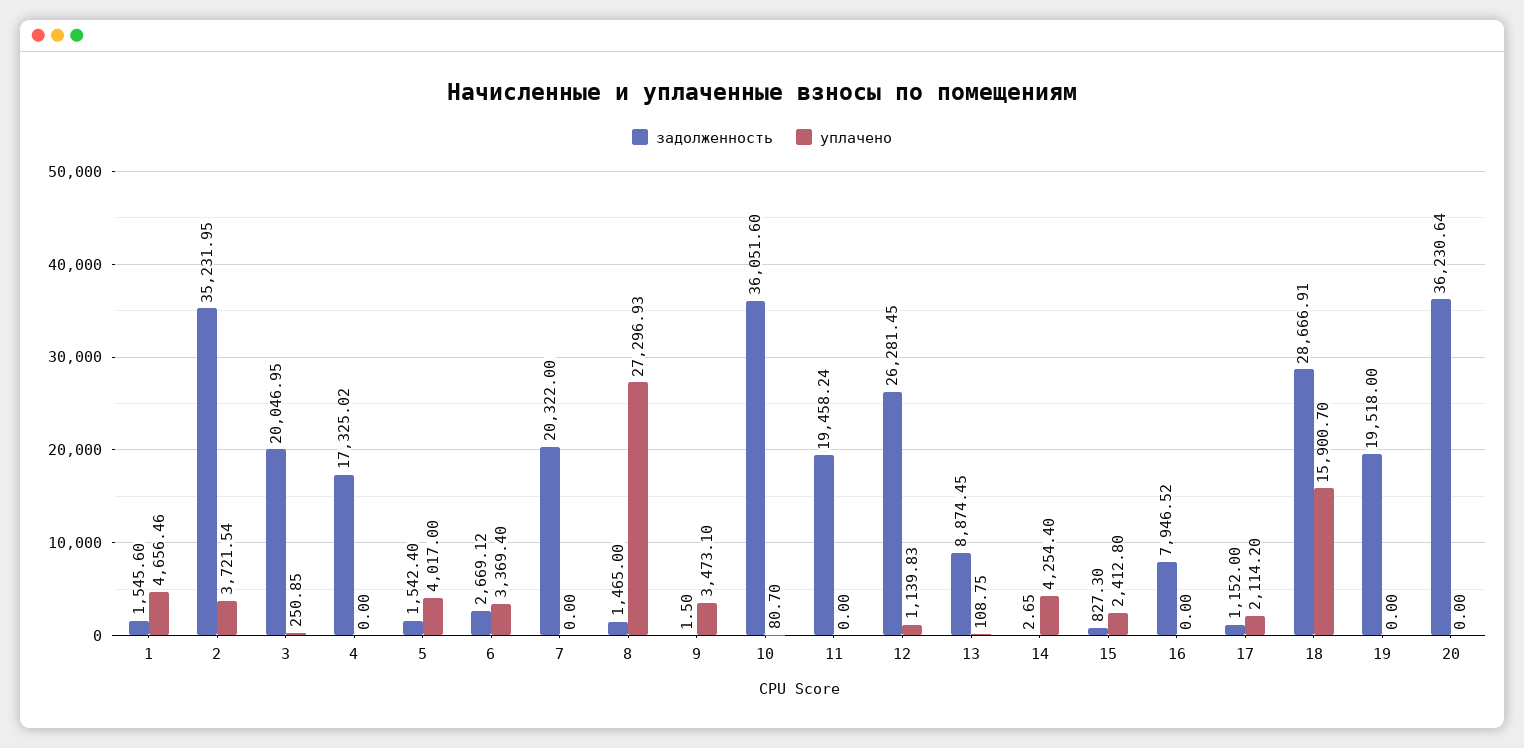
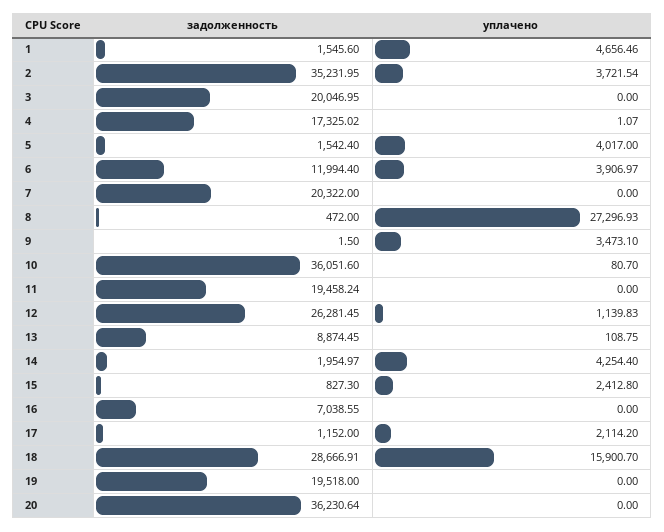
  {
    "задолженность": {
      "1": 1545.6,
      "2": 35231.95,
      "3": 20046.95,
      "4": 17325.02,
      "5": 1542.4,
-     "6": 2669.12,
+     "6": 11994.4,
      "7": 20322,
-     "8": 1465,
+     "8": 472,
      "9": 1.5,
      "10": 36051.6,
      "11": 19458.24,
      "12": 26281.45,
      "13": 8874.45,
-     "14": 2.65,
+     "14": 1954.97,
      "15": 827.3,
-     "16": 7946.52,
+     "16": 7038.55,
      "17": 1152,
      "18": 28666.91,
      "19": 19518,
      "20": 36230.64
    },
    "уплачено": {
      "1": 4656.46,
      "2": 3721.54,
-     "3": 250.85,
+     "3": 0,
-     "4": 0,
+     "4": 1.07,
      "5": 4017,
-     "6": 3369.4,
+     "6": 3906.97,
      "7": 0,
      "8": 27296.93,
      "9": 3473.1,
      "10": 80.7,
      "11": 0,
      "12": 1139.83,
      "13": 108.75,
      "14": 4254.4,
      "15": 2412.8,
      "16": 0,
      "17": 2114.2,
      "18": 15900.7,
      "19": 0,
      "20": 0
    }
  }

